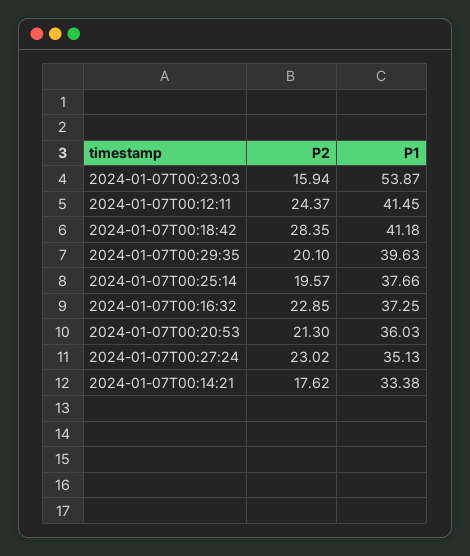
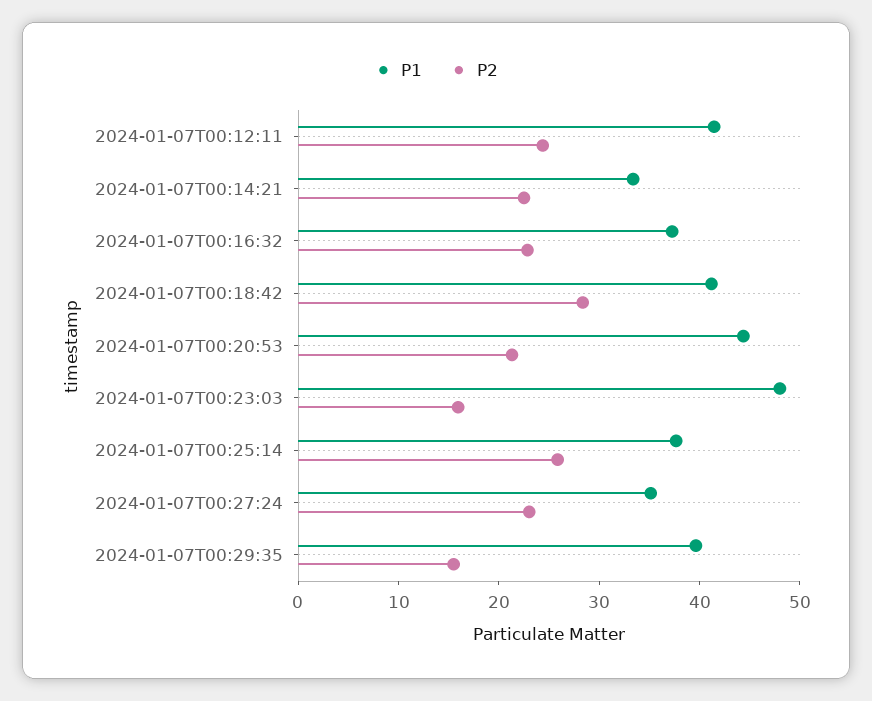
  {
    "P2": {
      "2024-01-07T00:23:03": 15.94,
      "2024-01-07T00:12:11": 24.37,
      "2024-01-07T00:18:42": 28.35,
-     "2024-01-07T00:29:35": 20.1,
+     "2024-01-07T00:29:35": 16,
-     "2024-01-07T00:25:14": 19.57,
+     "2024-01-07T00:25:14": 26,
      "2024-01-07T00:16:32": 22.85,
      "2024-01-07T00:20:53": 21.3,
      "2024-01-07T00:27:24": 23.02,
-     "2024-01-07T00:14:21": 17.62
+     "2024-01-07T00:14:21": 22
    },
    "P1": {
-     "2024-01-07T00:23:03": 53.87,
+     "2024-01-07T00:23:03": 48,
      "2024-01-07T00:12:11": 41.45,
      "2024-01-07T00:18:42": 41.18,
      "2024-01-07T00:29:35": 39.63,
      "2024-01-07T00:25:14": 37.66,
      "2024-01-07T00:16:32": 37.25,
-     "2024-01-07T00:20:53": 36.03,
+     "2024-01-07T00:20:53": 44,
      "2024-01-07T00:27:24": 35.13,
      "2024-01-07T00:14:21": 33.38
    }
  }

